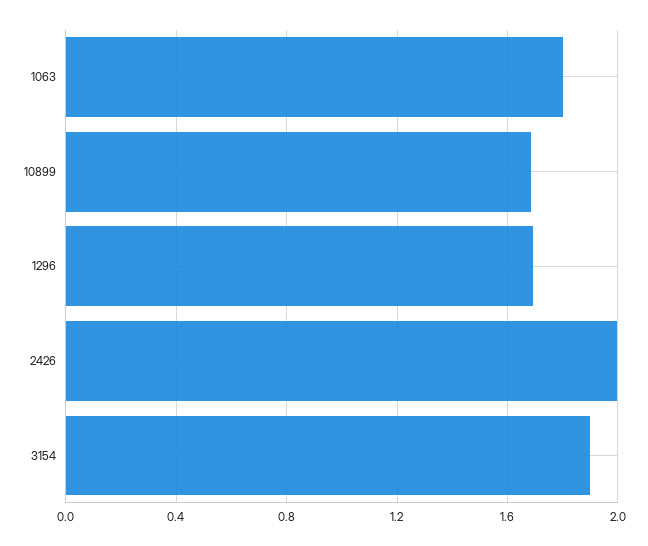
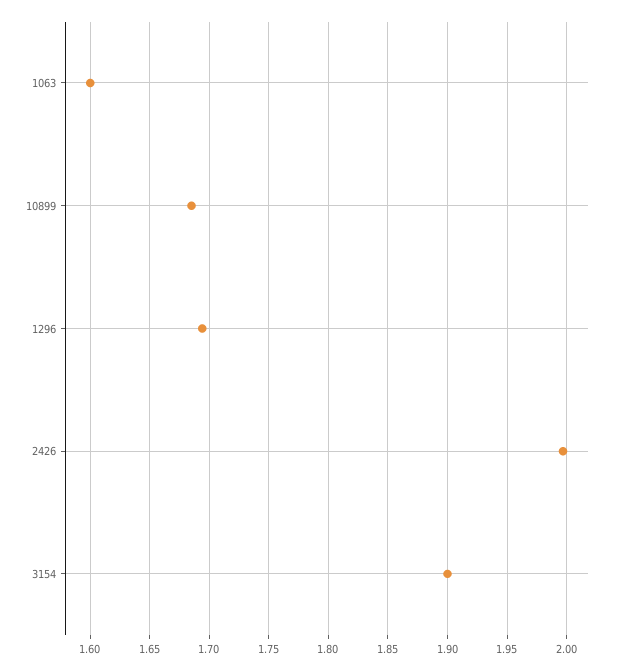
  {
-   "1063": 1.8,
+   "1063": 1.6,
    "10899": 1.69,
    "1296": 1.69,
    "2426": 2,
    "3154": 1.9
  }

